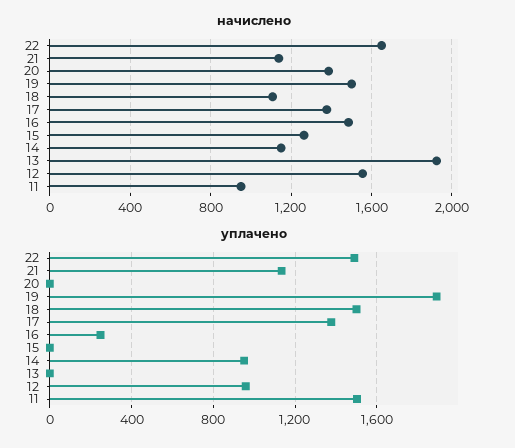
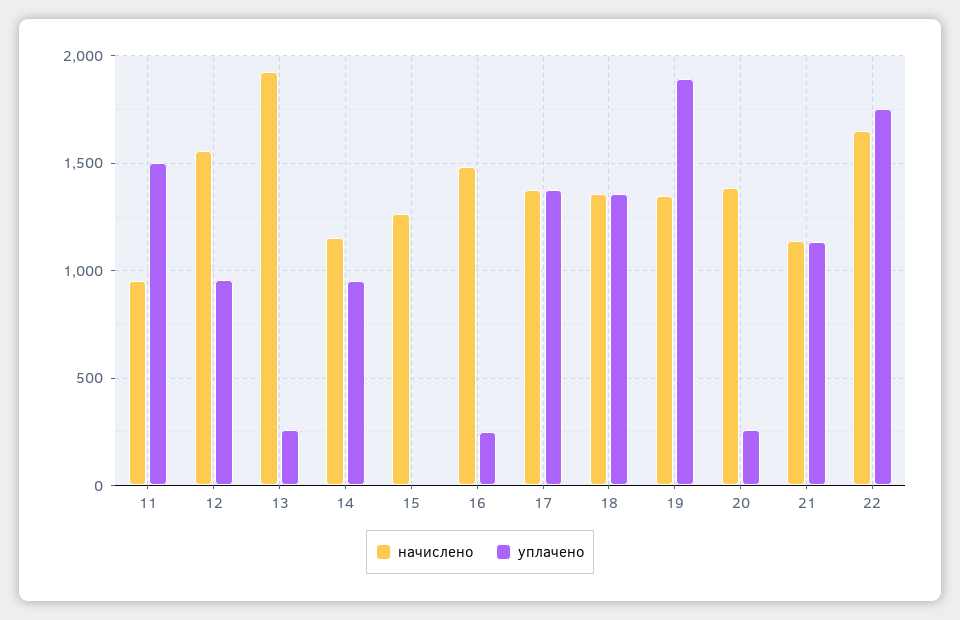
  {
    "начислено": {
      "22": 1650,
      "21": 1150,
      "20": 1400,
-     "19": 1500,
+     "19": 1350,
-     "18": 1100,
+     "18": 1350,
      "17": 1400,
      "16": 1500,
      "15": 1250,
      "14": 1150,
      "13": 1900,
      "12": 1550,
      "11": 950
    },
    "уплачено": {
-     "22": 1500,
+     "22": 1750,
      "21": 1150,
-     "20": 0,
+     "20": 250,
      "19": 1900,
-     "18": 1500,
+     "18": 1350,
      "17": 1400,
      "16": 250,
      "15": 0,
      "14": 950,
-     "13": 0,
+     "13": 250,
      "12": 950,
      "11": 1500
    }
  }

